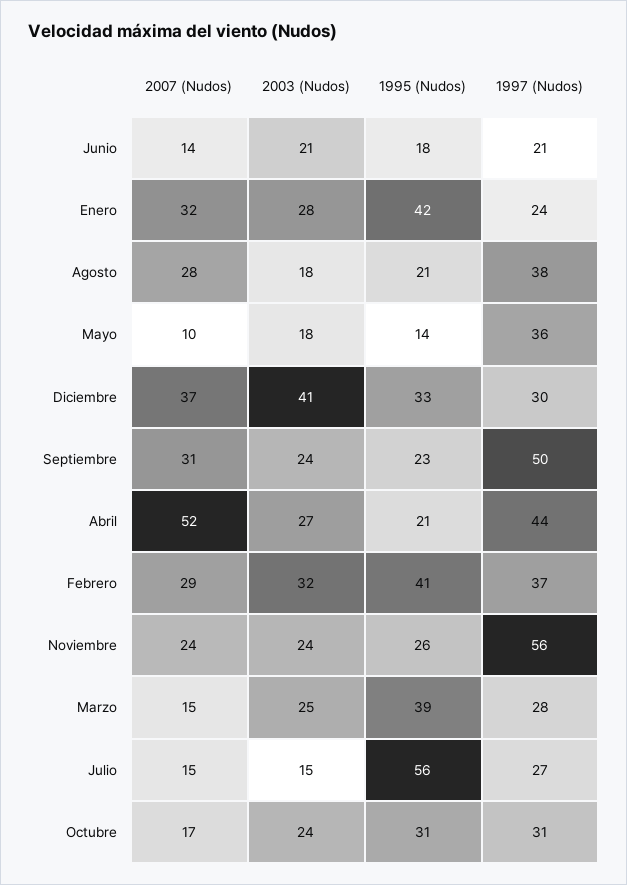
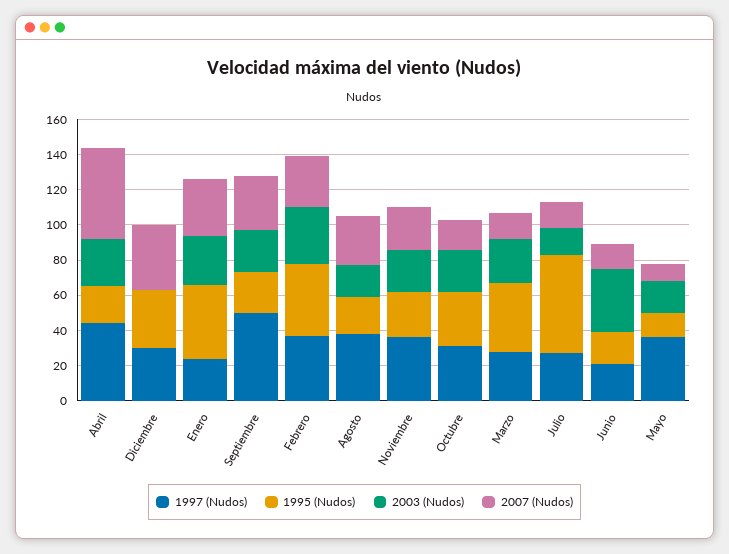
  {
    "2007 (Nudos)": {
      "Junio": 14,
      "Enero": 32,
      "Agosto": 28,
      "Mayo": 10,
      "Diciembre": 37,
      "Septiembre": 31,
      "Abril": 52,
      "Febrero": 29,
      "Noviembre": 24,
      "Marzo": 15,
      "Julio": 15,
      "Octubre": 17
    },
    "2003 (Nudos)": {
-     "Junio": 21,
+     "Junio": 35,
      "Enero": 28,
      "Agosto": 18,
      "Mayo": 18,
-     "Diciembre": 41,
+     "Diciembre": 0,
      "Septiembre": 24,
      "Abril": 27,
      "Febrero": 32,
      "Noviembre": 24,
      "Marzo": 25,
      "Julio": 15,
      "Octubre": 24
    },
    "1995 (Nudos)": {
      "Junio": 18,
      "Enero": 42,
      "Agosto": 21,
      "Mayo": 14,
      "Diciembre": 33,
      "Septiembre": 23,
      "Abril": 21,
      "Febrero": 41,
      "Noviembre": 26,
      "Marzo": 39,
      "Julio": 56,
      "Octubre": 31
    },
    "1997 (Nudos)": {
      "Junio": 21,
      "Enero": 24,
      "Agosto": 38,
      "Mayo": 36,
      "Diciembre": 30,
      "Septiembre": 50,
      "Abril": 44,
      "Febrero": 37,
-     "Noviembre": 56,
+     "Noviembre": 35,
      "Marzo": 28,
      "Julio": 27,
      "Octubre": 31
    }
  }

